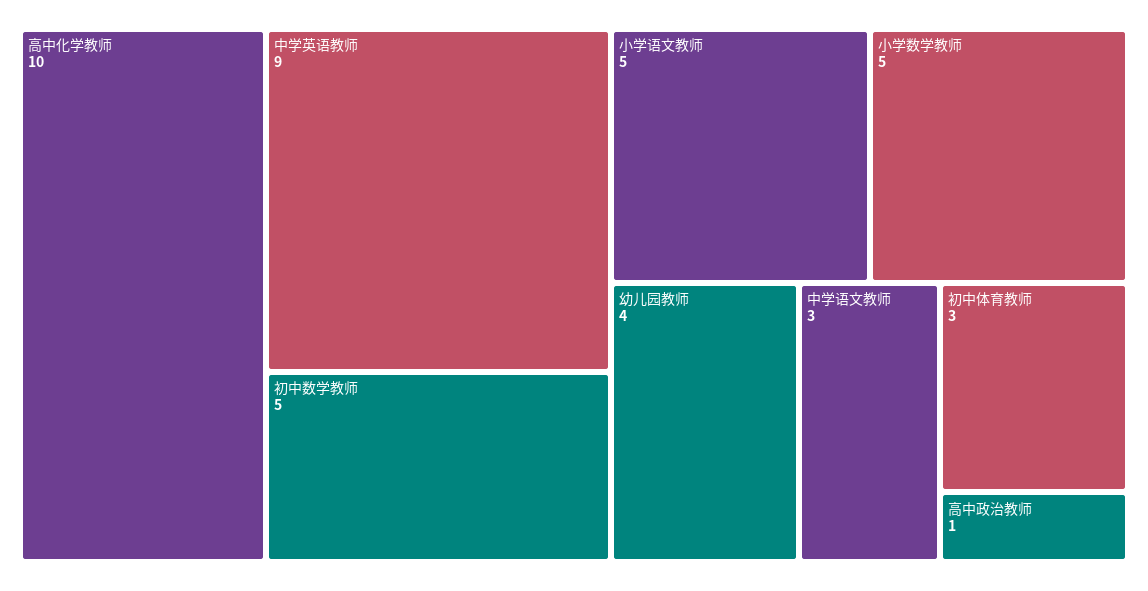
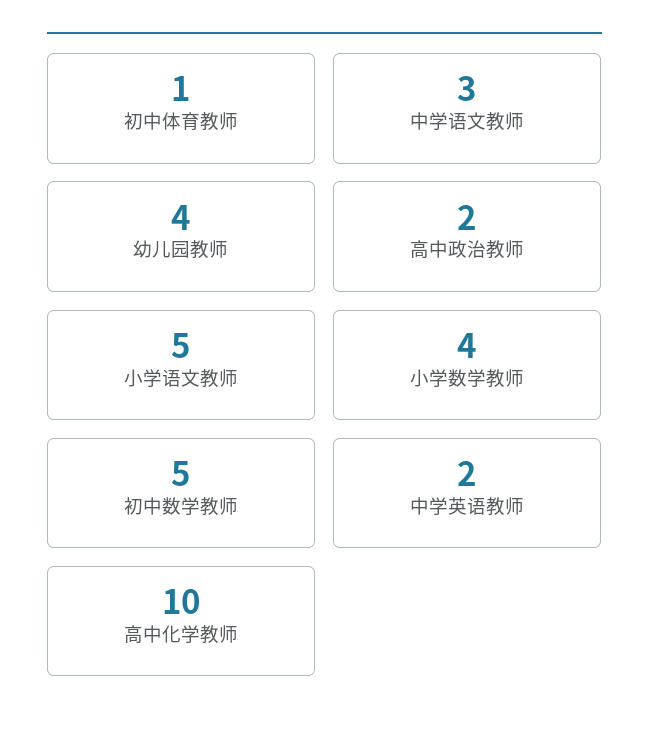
  {
    "高中化学教师": 10,
-   "中学英语教师": 9,
+   "中学英语教师": 2,
    "初中数学教师": 5,
    "小学语文教师": 5,
-   "小学数学教师": 5,
+   "小学数学教师": 4,
    "幼儿园教师": 4,
    "中学语文教师": 3,
-   "初中体育教师": 3,
+   "初中体育教师": 1,
-   "高中政治教师": 1
+   "高中政治教师": 2
  }

